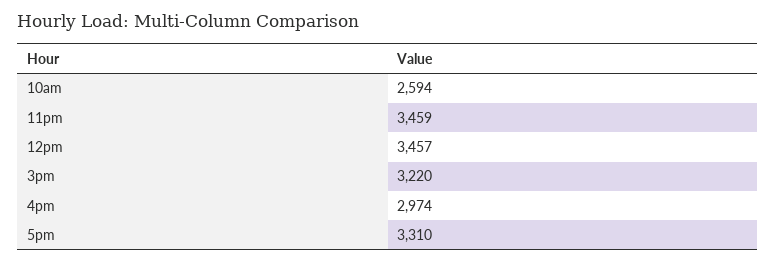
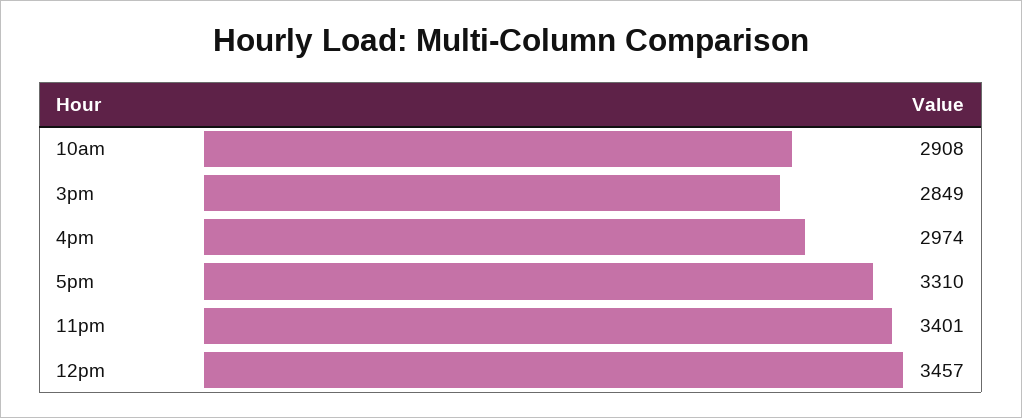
  {
-   "10am": 2594,
+   "10am": 2908,
-   "11pm": 3459,
+   "11pm": 3401,
    "12pm": 3457,
-   "3pm": 3220,
+   "3pm": 2849,
    "4pm": 2974,
    "5pm": 3310
  }

